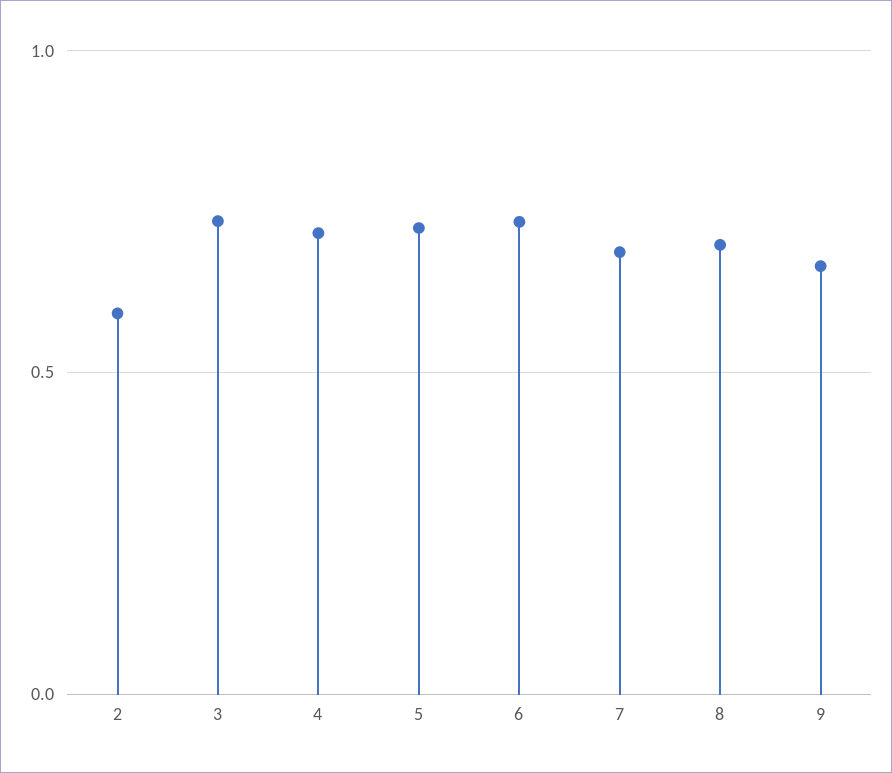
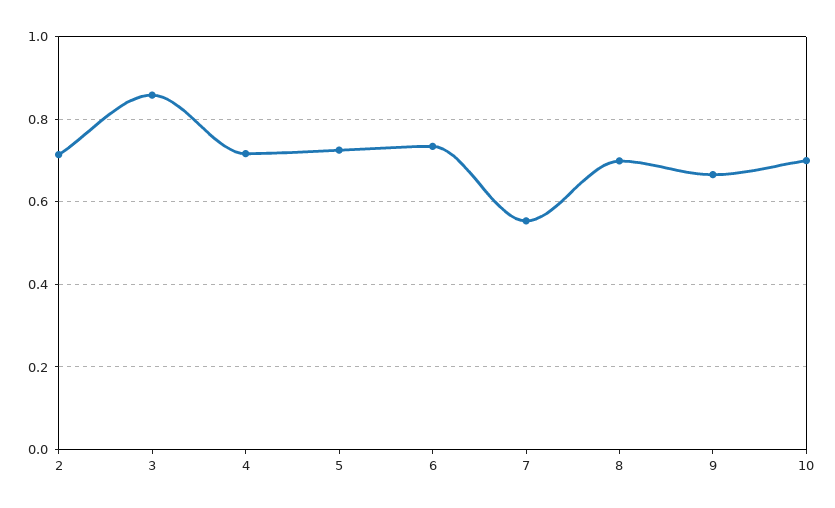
  {
-   "2": 0.6,
+   "2": 0.72,
-   "3": 0.75,
+   "3": 0.86,
    "4": 0.72,
    "5": 0.72,
    "6": 0.74,
-   "7": 0.7,
+   "7": 0.56,
    "8": 0.7,
-   "9": 0.66
+   "9": 0.66,
+   "10": 0.7
  }

